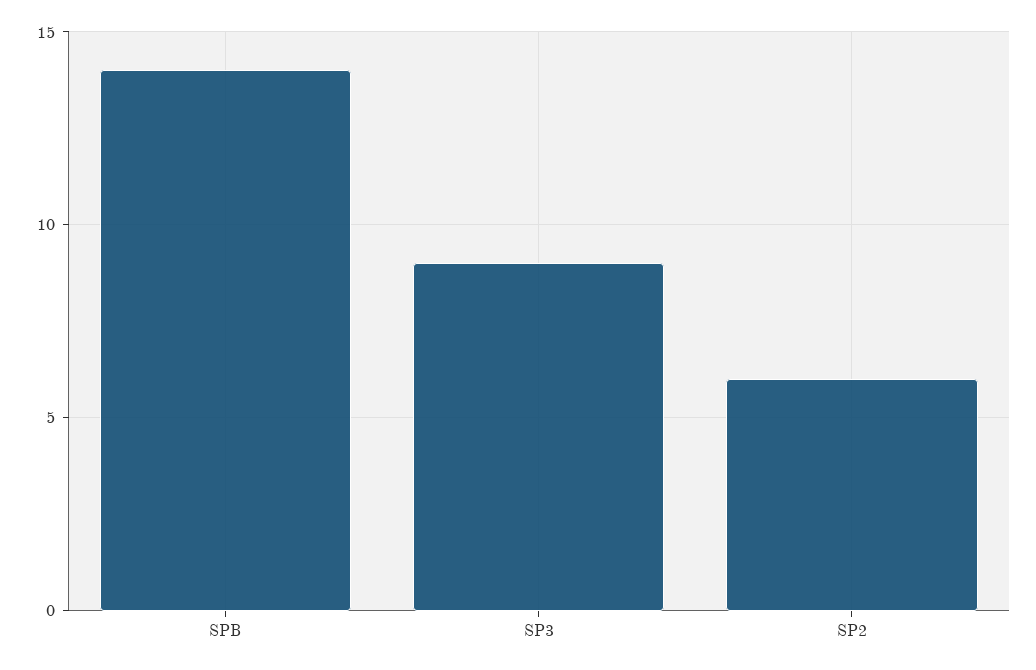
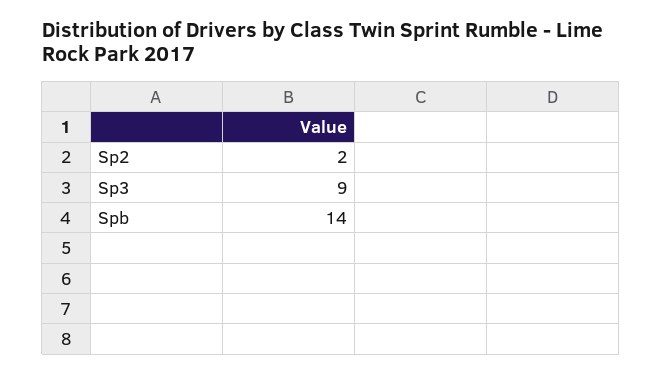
  {
    "SPB": 14,
    "SP3": 9,
-   "SP2": 6
+   "SP2": 2
  }

